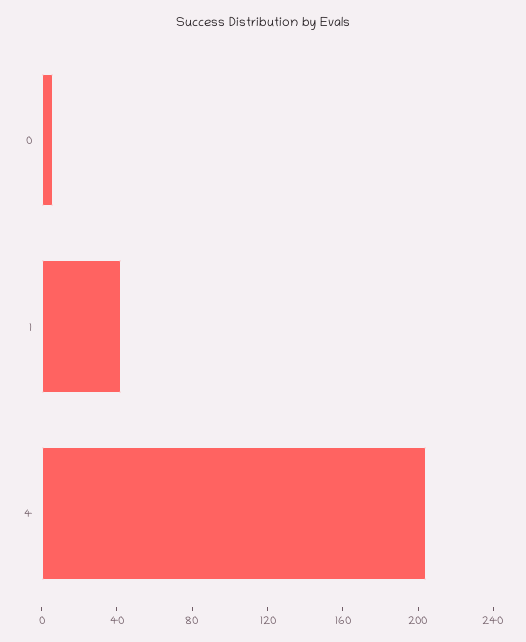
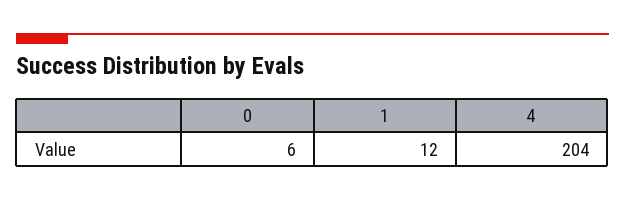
  {
    "0": 6,
-   "1": 40,
+   "1": 12,
    "4": 204
  }

